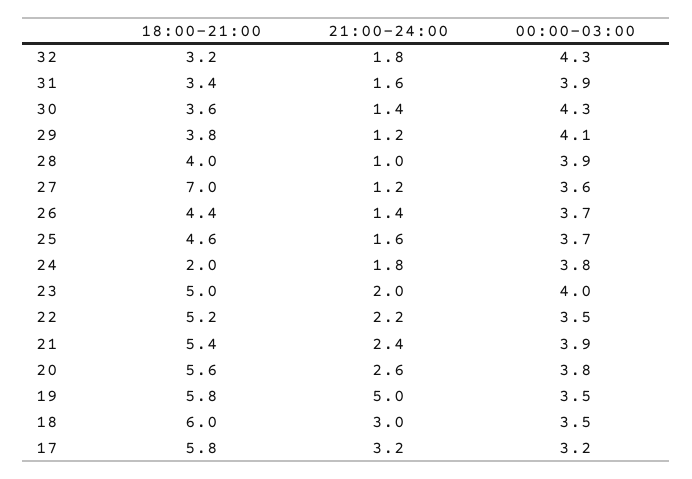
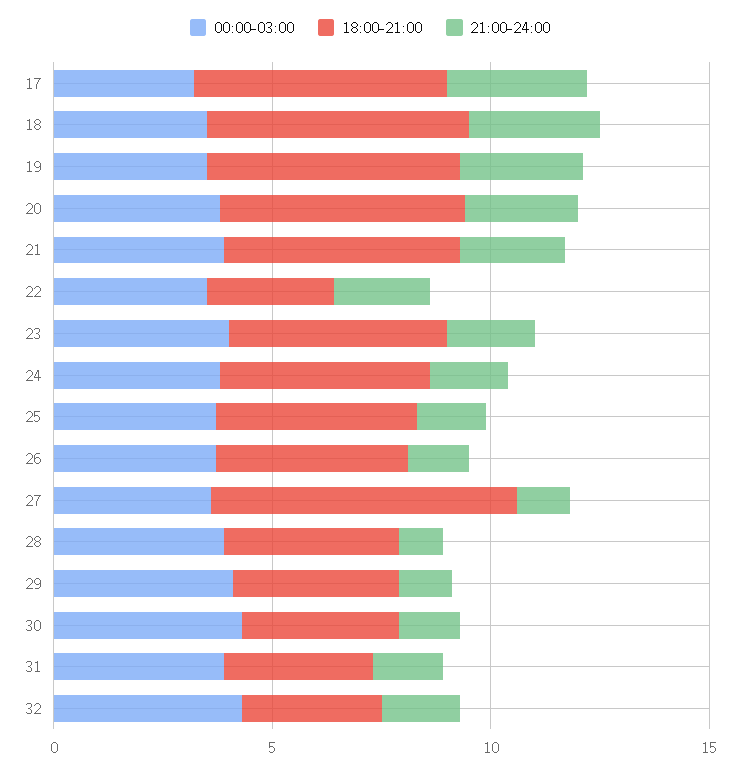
  {
    "18:00-21:00": {
      "32": 3.2,
      "31": 3.4,
      "30": 3.6,
      "29": 3.8,
      "28": 4,
      "27": 7,
      "26": 4.4,
      "25": 4.6,
-     "24": 2,
+     "24": 5,
      "23": 5,
-     "22": 5.2,
+     "22": 3,
      "21": 5.4,
      "20": 5.6,
      "19": 5.8,
      "18": 6,
      "17": 5.8
    },
    "21:00-24:00": {
      "32": 1.8,
      "31": 1.6,
      "30": 1.4,
      "29": 1.2,
      "28": 1,
      "27": 1.2,
      "26": 1.4,
      "25": 1.6,
      "24": 1.8,
      "23": 2,
      "22": 2.2,
      "21": 2.4,
      "20": 2.6,
-     "19": 5,
+     "19": 3,
      "18": 3,
      "17": 3.2
    },
    "00:00-03:00": {
      "32": 4.3,
      "31": 3.9,
      "30": 4.3,
      "29": 4.1,
      "28": 3.9,
      "27": 3.6,
      "26": 3.7,
      "25": 3.7,
      "24": 3.8,
      "23": 4,
      "22": 3.5,
      "21": 3.9,
      "20": 3.8,
      "19": 3.5,
      "18": 3.5,
      "17": 3.2
    }
  }

